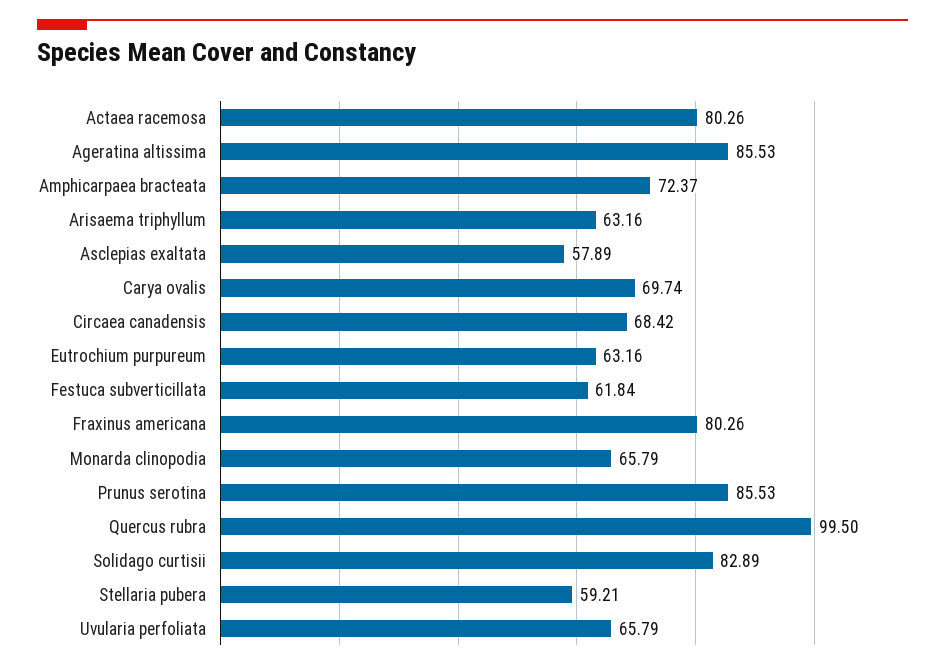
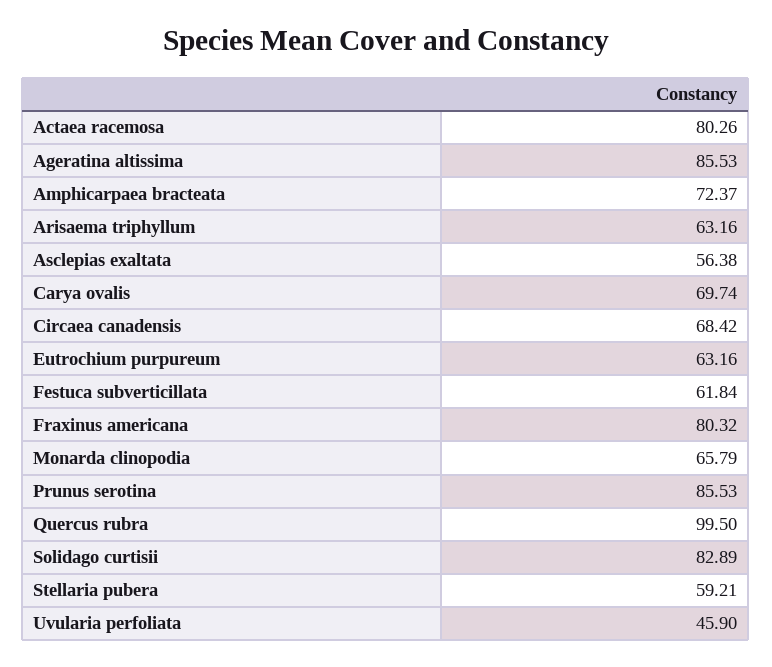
  {
    "Actaea racemosa": 80.26,
    "Ageratina altissima": 85.53,
    "Amphicarpaea bracteata": 72.37,
    "Arisaema triphyllum": 63.16,
-   "Asclepias exaltata": 57.89,
+   "Asclepias exaltata": 56.38,
    "Carya ovalis": 69.74,
    "Circaea canadensis": 68.42,
    "Eutrochium purpureum": 63.16,
    "Festuca subverticillata": 61.84,
-   "Fraxinus americana": 80.26,
+   "Fraxinus americana": 80.32,
    "Monarda clinopodia": 65.79,
    "Prunus serotina": 85.53,
    "Quercus rubra": 99.5,
    "Solidago curtisii": 82.89,
    "Stellaria pubera": 59.21,
-   "Uvularia perfoliata": 65.79
+   "Uvularia perfoliata": 45.9
  }

